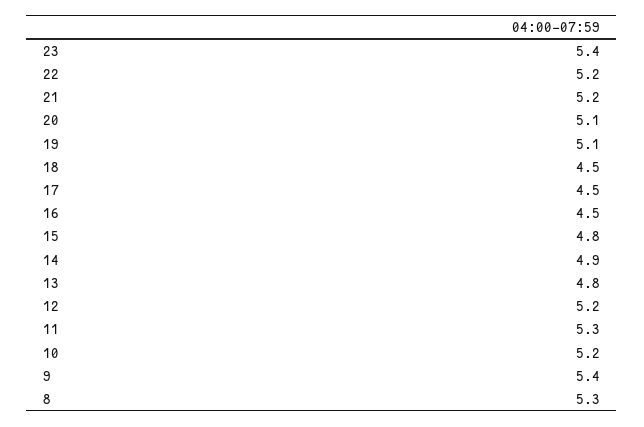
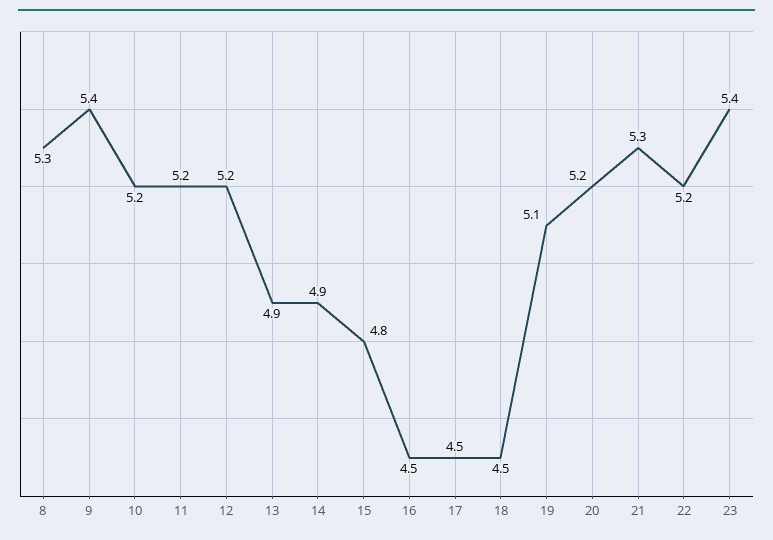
  {
    "23": 5.4,
    "22": 5.2,
-   "21": 5.2,
+   "21": 5.3,
-   "20": 5.1,
+   "20": 5.2,
    "19": 5.1,
    "18": 4.5,
    "17": 4.5,
    "16": 4.5,
    "15": 4.8,
    "14": 4.9,
-   "13": 4.8,
+   "13": 4.9,
    "12": 5.2,
-   "11": 5.3,
+   "11": 5.2,
    "10": 5.2,
    "9": 5.4,
    "8": 5.3
  }

